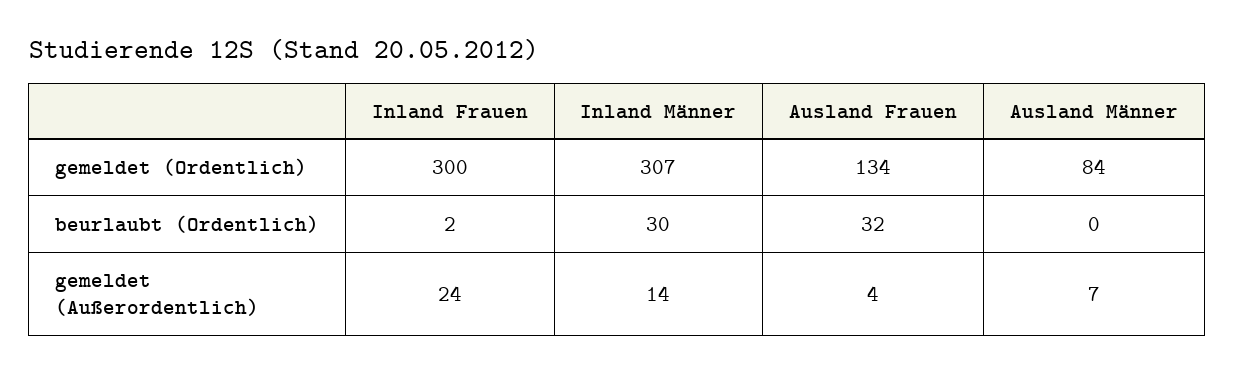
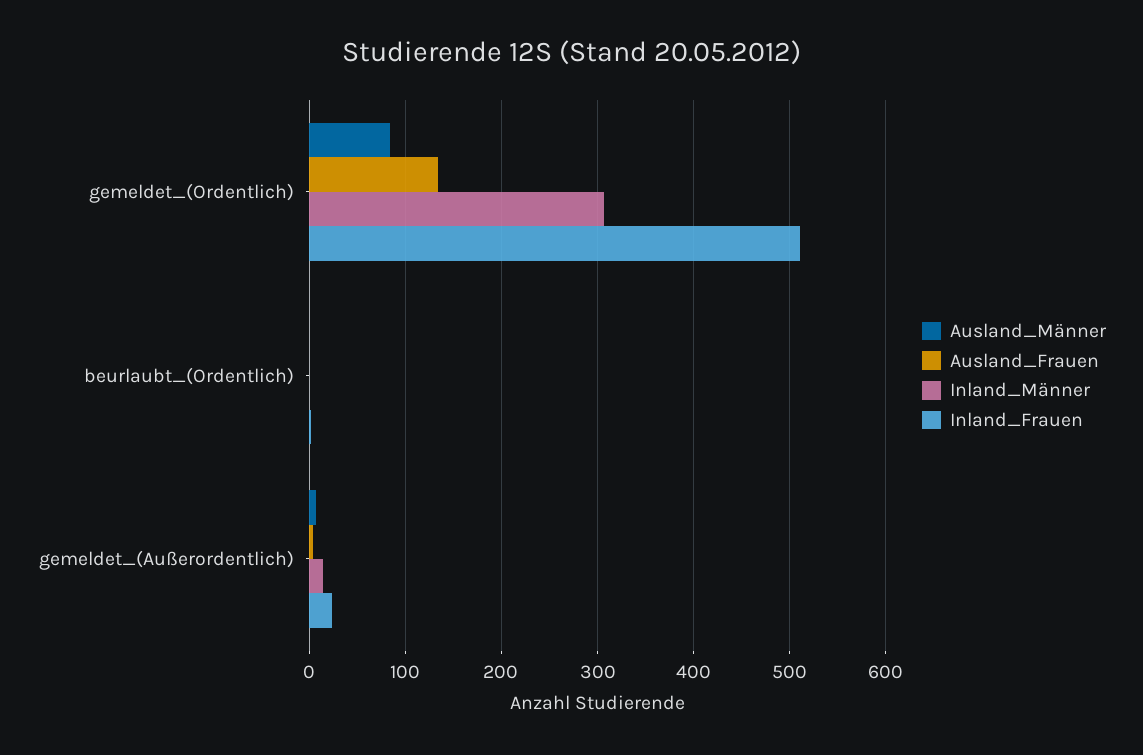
  {
    "Inland Frauen": {
-     "gemeldet (Ordentlich)": 300,
+     "gemeldet (Ordentlich)": 510,
      "beurlaubt (Ordentlich)": 2,
      "gemeldet (Außerordentlich)": 24
    },
    "Inland Männer": {
      "gemeldet (Ordentlich)": 307,
-     "beurlaubt (Ordentlich)": 30,
+     "beurlaubt (Ordentlich)": 0,
      "gemeldet (Außerordentlich)": 14
    },
    "Ausland Frauen": {
      "gemeldet (Ordentlich)": 134,
-     "beurlaubt (Ordentlich)": 32,
+     "beurlaubt (Ordentlich)": 0,
      "gemeldet (Außerordentlich)": 4
    },
    "Ausland Männer": {
      "gemeldet (Ordentlich)": 84,
      "beurlaubt (Ordentlich)": 0,
      "gemeldet (Außerordentlich)": 7
    }
  }

